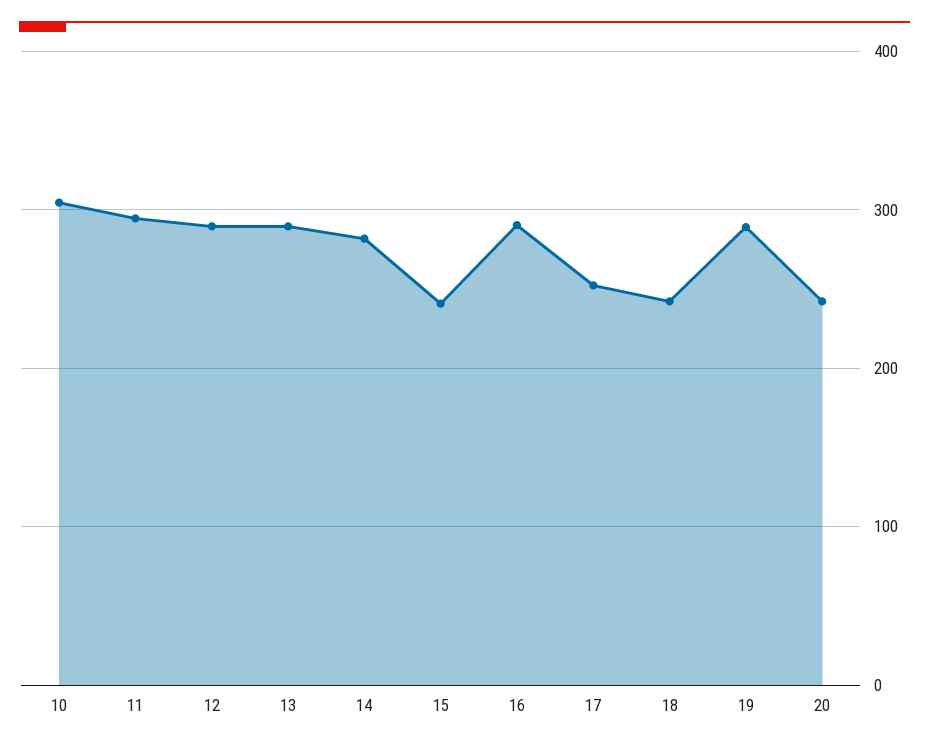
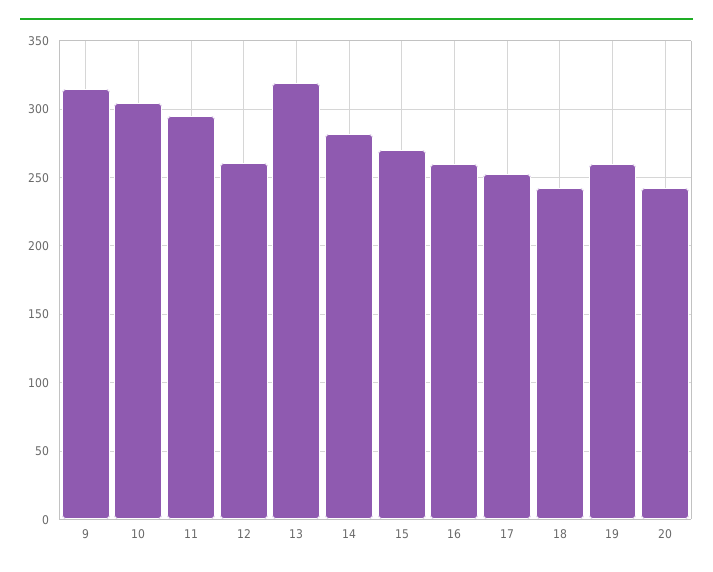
  {
    "10": 305,
    "11": 295,
-   "12": 290,
+   "12": 260,
-   "13": 290,
+   "13": 320,
    "14": 280,
-   "15": 240,
+   "15": 270,
-   "16": 290,
+   "16": 260,
    "17": 250,
    "18": 240,
-   "19": 290,
+   "19": 260,
-   "20": 240
+   "20": 240,
+   "9": 315
  }

